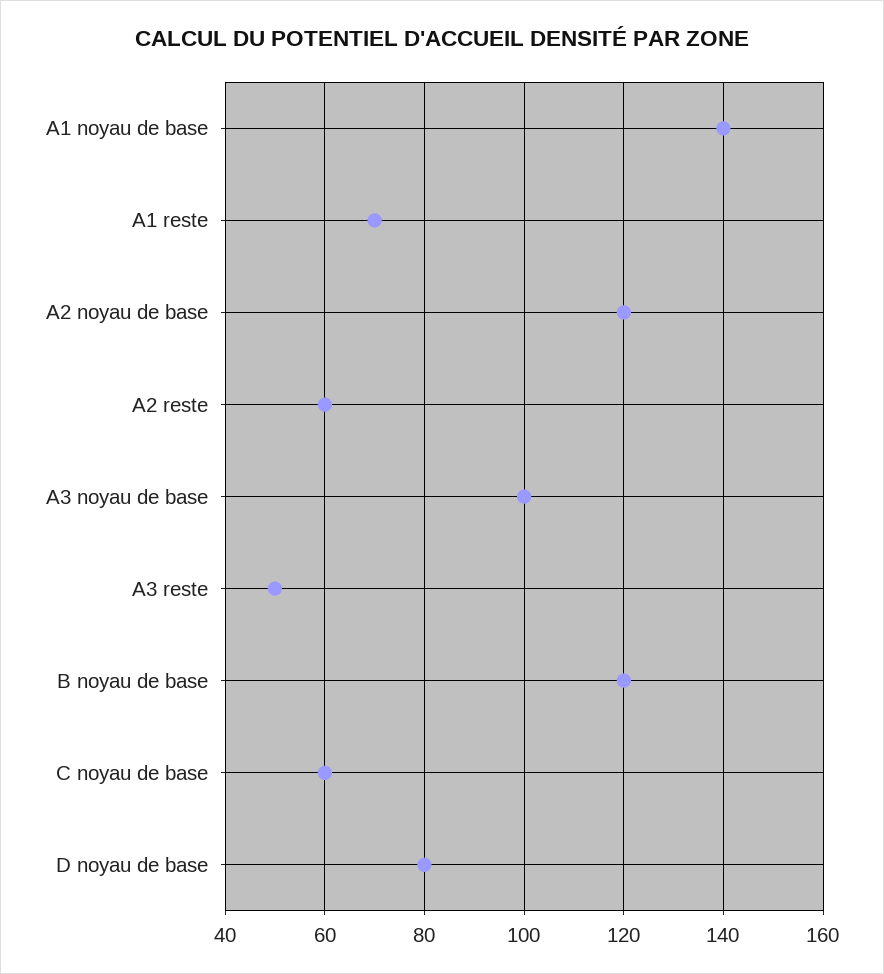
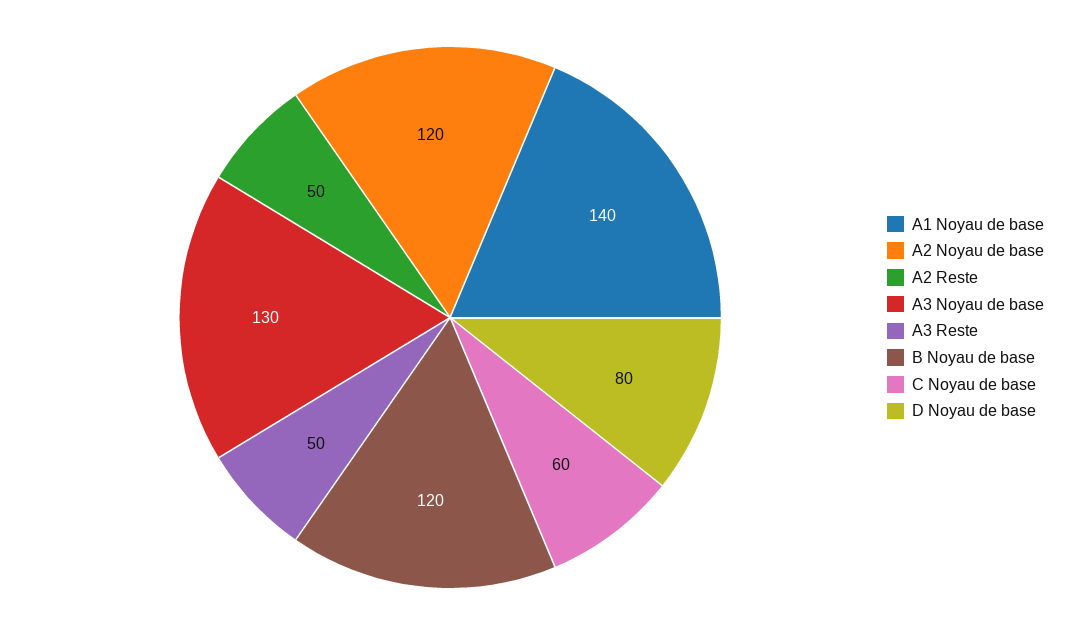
  {
    "A1 noyau de base": 140,
-   "A1 reste": 70,
    "A2 noyau de base": 120,
-   "A2 reste": 60,
+   "A2 reste": 50,
-   "A3 noyau de base": 100,
+   "A3 noyau de base": 130,
    "A3 reste": 50,
    "B noyau de base": 120,
    "C noyau de base": 60,
    "D noyau de base": 80
  }

